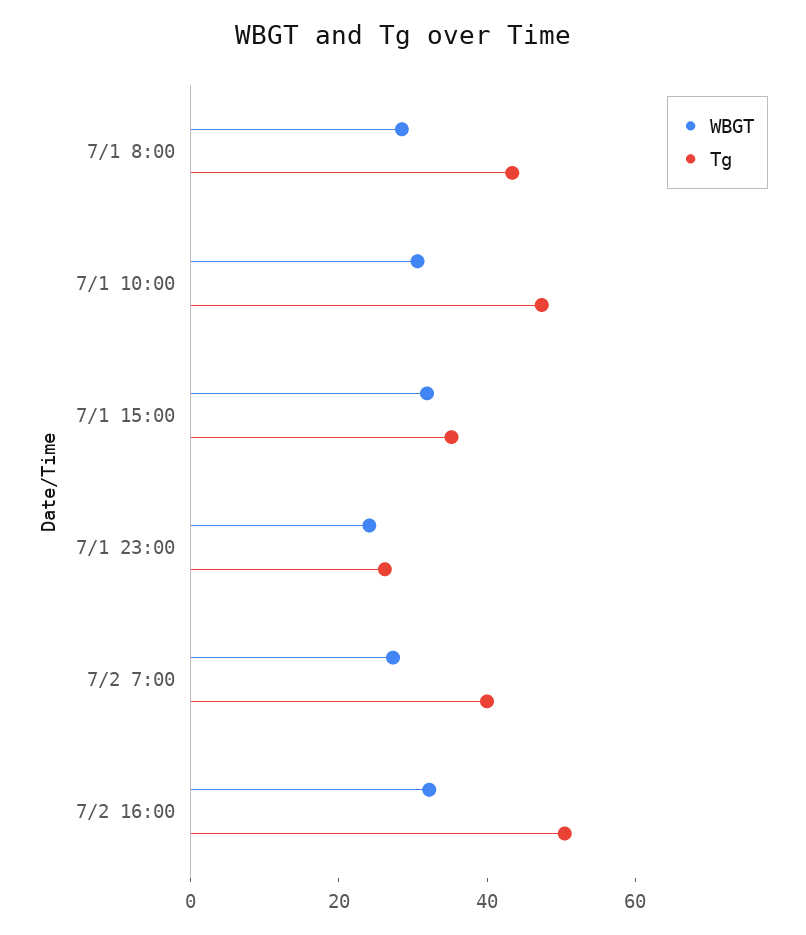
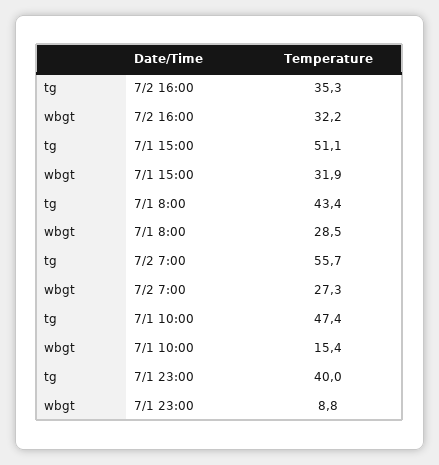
  {
    "WBGT": {
      "7/1 8:00": 28.5,
-     "7/1 10:00": 30,
+     "7/1 10:00": 15.4,
      "7/1 15:00": 31.9,
-     "7/1 23:00": 25,
+     "7/1 23:00": 8.8,
      "7/2 7:00": 27.3,
      "7/2 16:00": 32.2
    },
    "Tg": {
      "7/1 8:00": 43.4,
      "7/1 10:00": 47.4,
-     "7/1 15:00": 35,
+     "7/1 15:00": 51.1,
-     "7/1 23:00": 25,
+     "7/1 23:00": 40,
-     "7/2 7:00": 40,
+     "7/2 7:00": 55.7,
-     "7/2 16:00": 50
+     "7/2 16:00": 35.3
    }
  }

